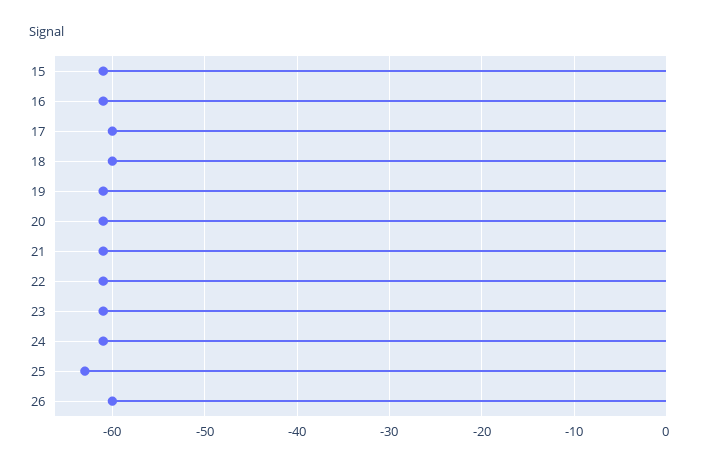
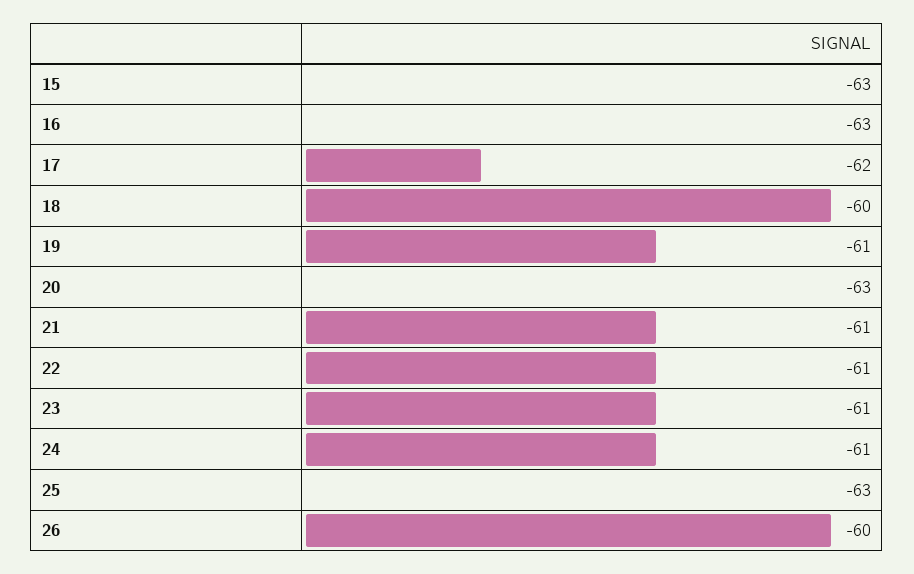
  {
-   "15": -61,
+   "15": -63,
-   "16": -61,
+   "16": -63,
-   "17": -60,
+   "17": -62,
    "18": -60,
    "19": -61,
-   "20": -61,
+   "20": -63,
    "21": -61,
    "22": -61,
    "23": -61,
    "24": -61,
    "25": -63,
    "26": -60
  }

